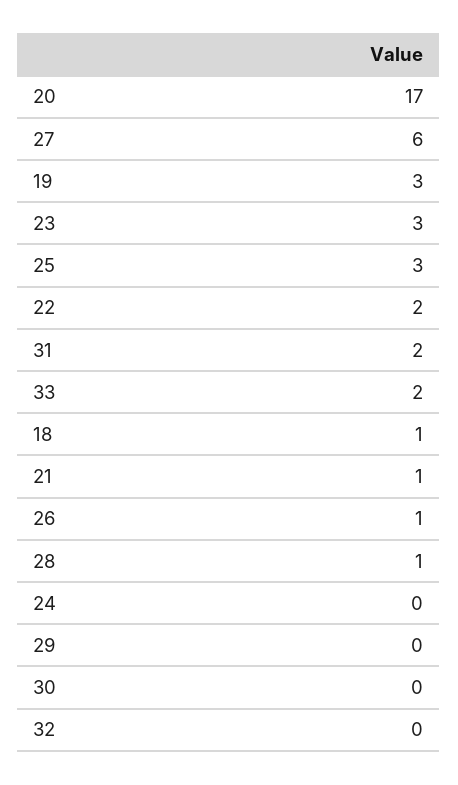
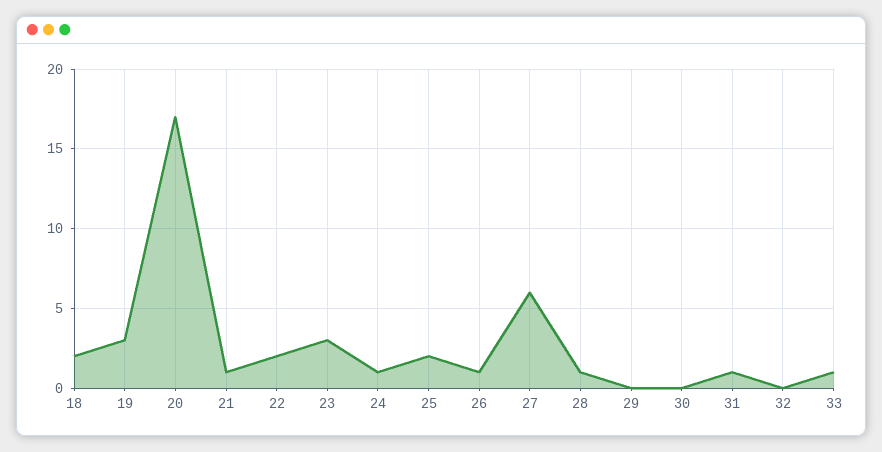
  {
    "20": 17,
    "27": 6,
    "19": 3,
    "23": 3,
-   "25": 3,
+   "25": 2,
    "22": 2,
-   "31": 2,
+   "31": 1,
-   "33": 2,
+   "33": 1,
-   "18": 1,
+   "18": 2,
    "21": 1,
    "26": 1,
    "28": 1,
-   "24": 0,
+   "24": 1,
    "29": 0,
    "30": 0,
    "32": 0
  }

